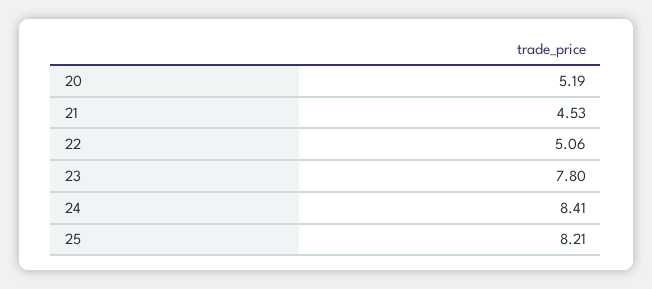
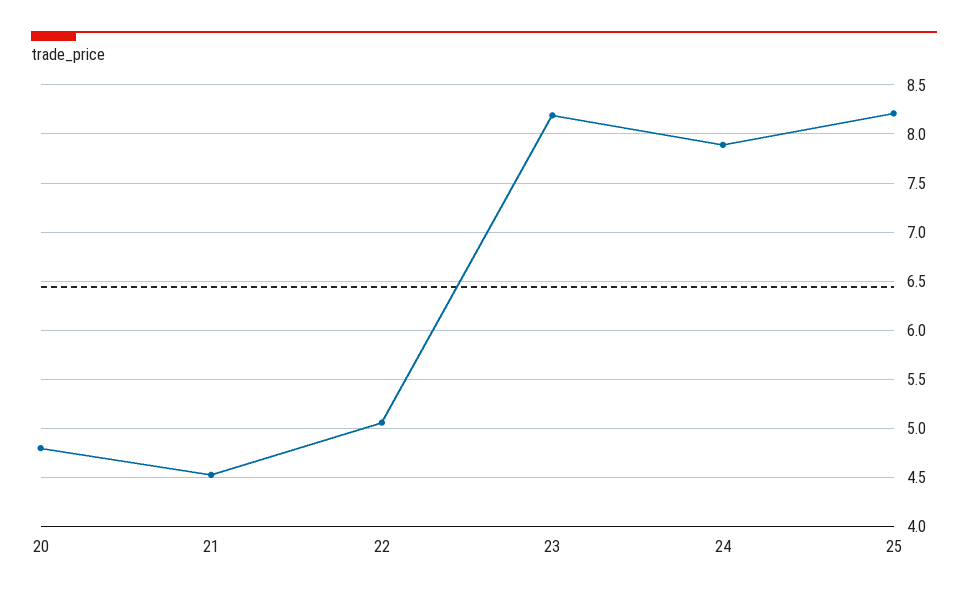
  {
-   "20": 5.19,
+   "20": 4.8,
    "21": 4.53,
    "22": 5.06,
-   "23": 7.8,
+   "23": 8.2,
-   "24": 8.41,
+   "24": 7.9,
    "25": 8.21
  }

